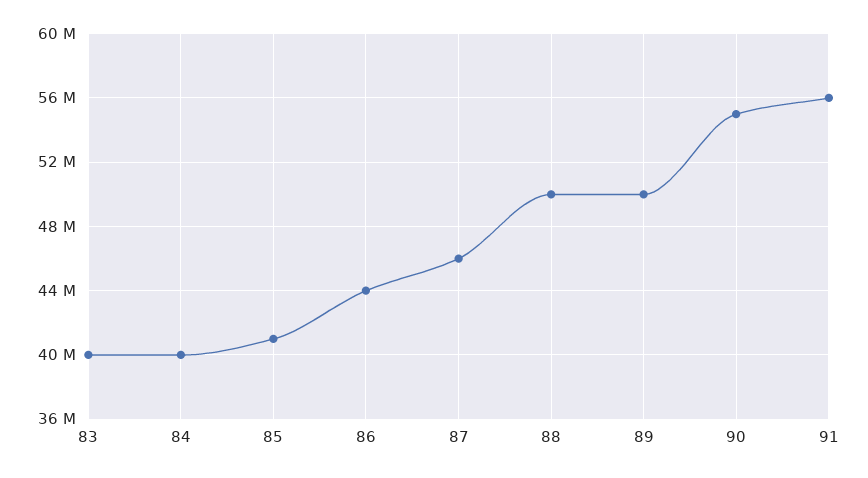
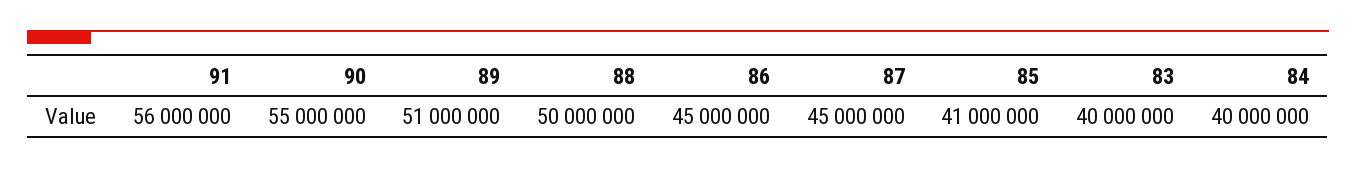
  {
    "83": 40000000,
    "84": 40000000,
    "85": 41000000,
-   "86": 44000000,
+   "86": 45000000,
-   "87": 46000000,
+   "87": 45000000,
    "88": 50000000,
-   "89": 50000000,
+   "89": 51000000,
    "90": 55000000,
    "91": 56000000
  }

